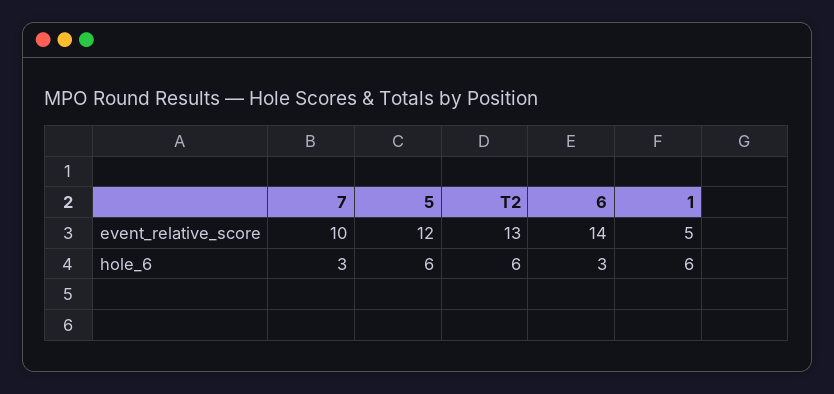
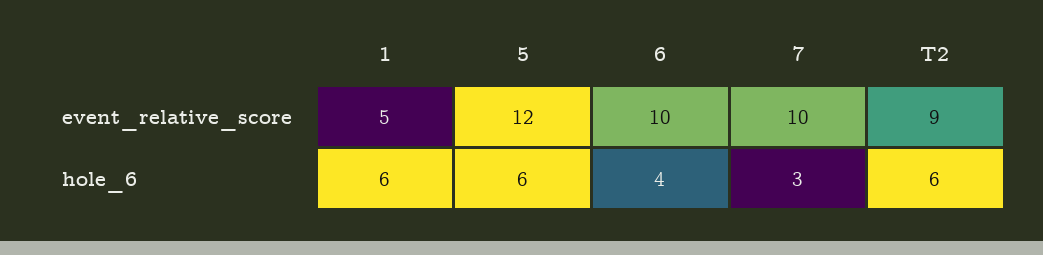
  {
    "7": {
      "event_relative_score": 10,
      "hole_6": 3
    },
    "5": {
      "event_relative_score": 12,
      "hole_6": 6
    },
    "T2": {
-     "event_relative_score": 13,
+     "event_relative_score": 9,
      "hole_6": 6
    },
    "6": {
-     "event_relative_score": 14,
+     "event_relative_score": 10,
-     "hole_6": 3
+     "hole_6": 4
    },
    "1": {
      "event_relative_score": 5,
      "hole_6": 6
    }
  }

